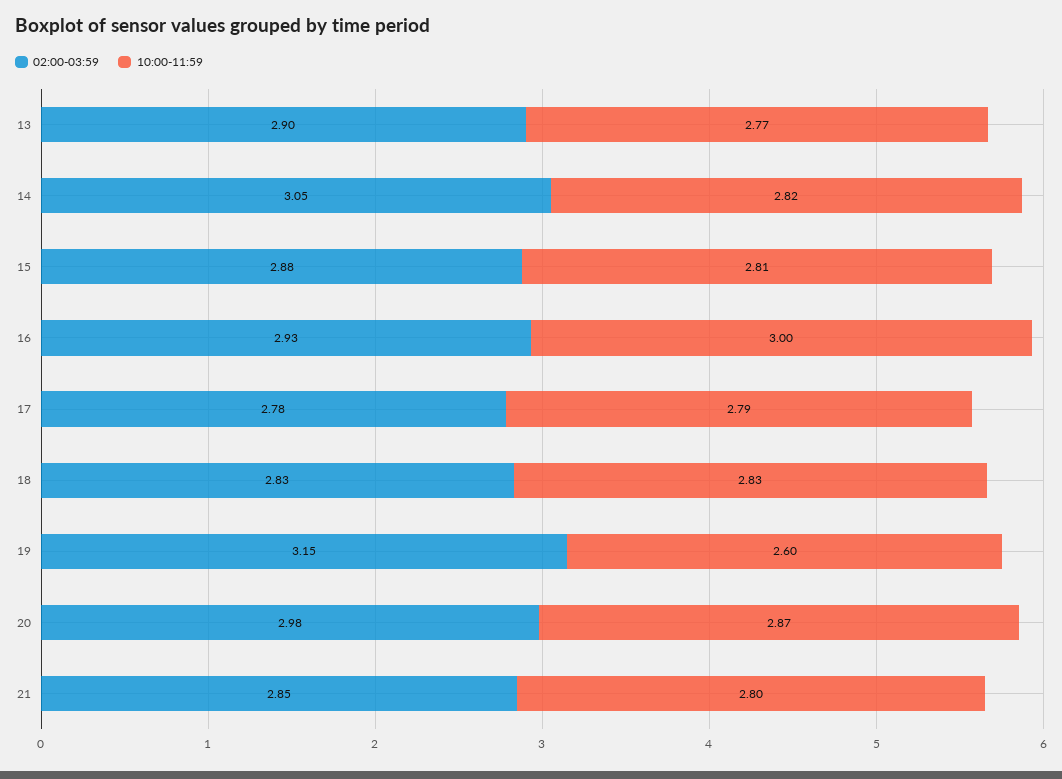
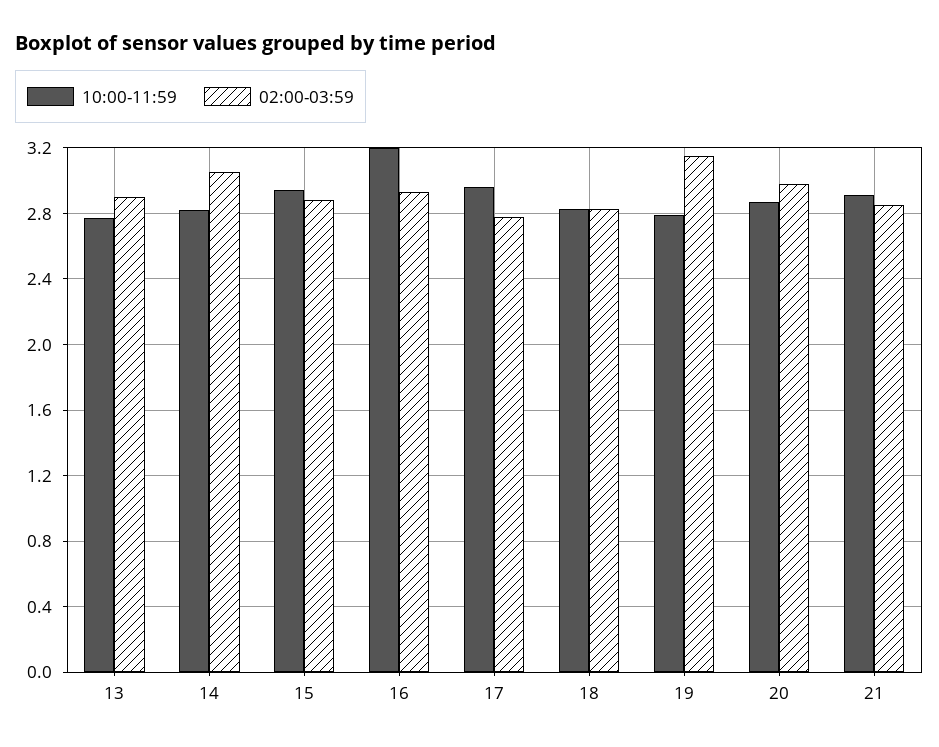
  {
    "02:00-03:59": {
      "13": 2.9,
      "14": 3.05,
      "15": 2.88,
      "16": 2.93,
      "17": 2.78,
      "18": 2.83,
      "19": 3.15,
      "20": 2.98,
      "21": 2.85
    },
    "10:00-11:59": {
      "13": 2.77,
      "14": 2.82,
-     "15": 2.81,
+     "15": 2.95,
-     "16": 3,
+     "16": 3.2,
-     "17": 2.79,
+     "17": 2.95,
      "18": 2.83,
-     "19": 2.6,
+     "19": 2.8,
      "20": 2.87,
-     "21": 2.8
+     "21": 2.9
    }
  }

